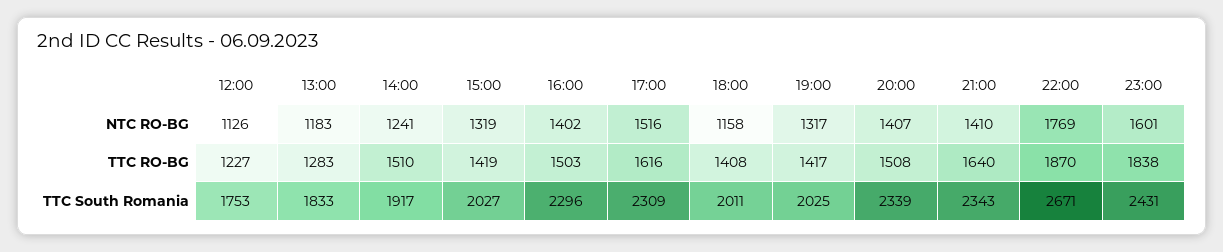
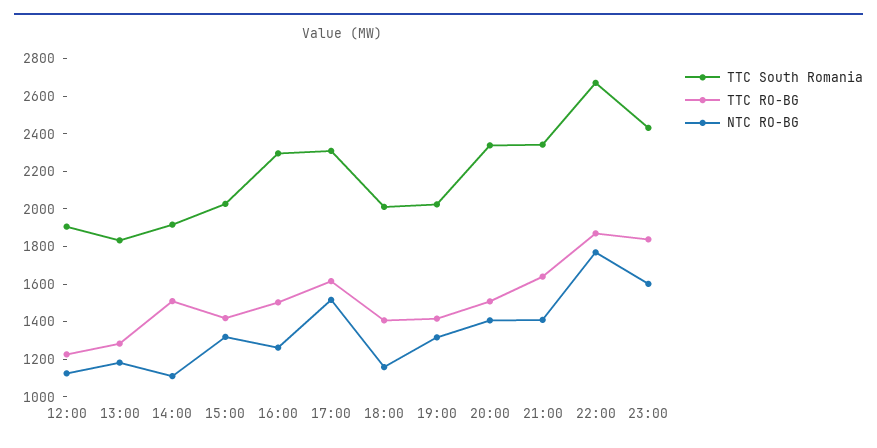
  {
    "NTC RO-BG": {
      "12:00": 1126,
      "13:00": 1183,
-     "14:00": 1241,
+     "14:00": 1100,
      "15:00": 1319,
-     "16:00": 1402,
+     "16:00": 1250,
      "17:00": 1516,
      "18:00": 1158,
      "19:00": 1317,
      "20:00": 1407,
      "21:00": 1410,
      "22:00": 1769,
      "23:00": 1601
    },
    "TTC RO-BG": {
      "12:00": 1227,
      "13:00": 1283,
      "14:00": 1510,
      "15:00": 1419,
      "16:00": 1503,
      "17:00": 1616,
      "18:00": 1408,
      "19:00": 1417,
      "20:00": 1508,
      "21:00": 1640,
      "22:00": 1870,
      "23:00": 1838
    },
    "TTC South Romania": {
-     "12:00": 1753,
+     "12:00": 1900,
      "13:00": 1833,
      "14:00": 1917,
      "15:00": 2027,
      "16:00": 2296,
      "17:00": 2309,
      "18:00": 2011,
      "19:00": 2025,
      "20:00": 2339,
      "21:00": 2343,
      "22:00": 2671,
      "23:00": 2431
    }
  }

